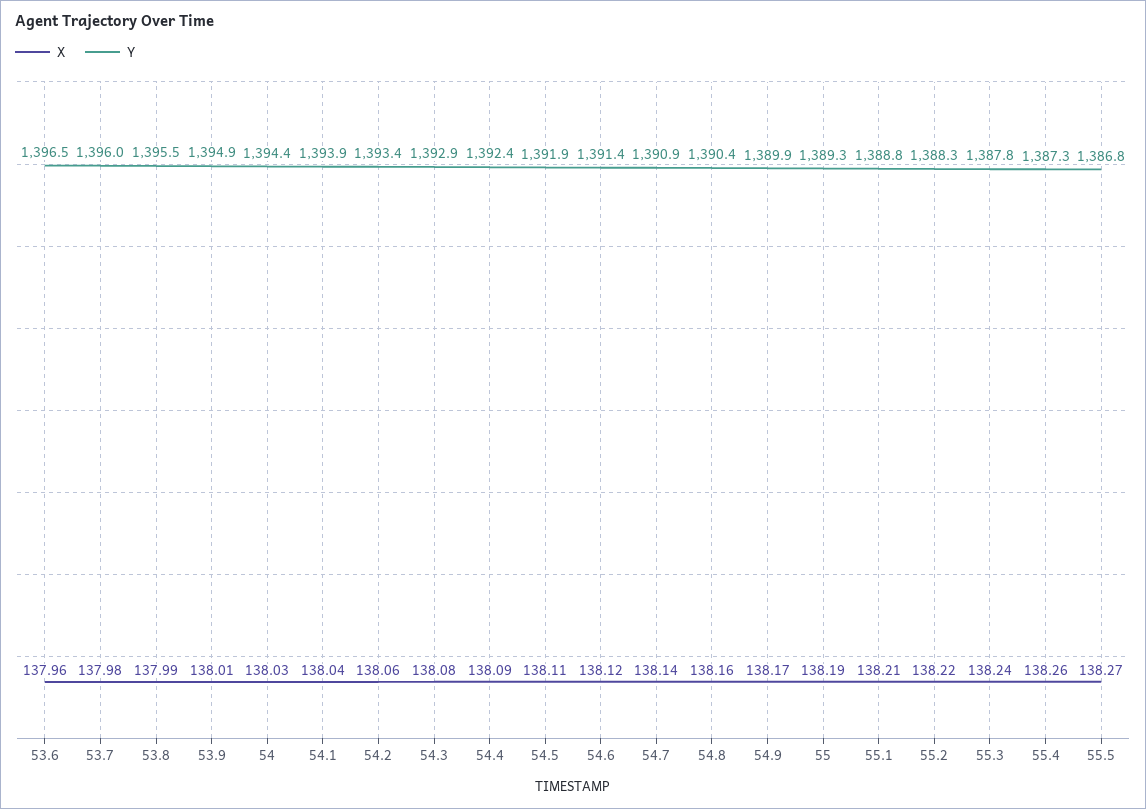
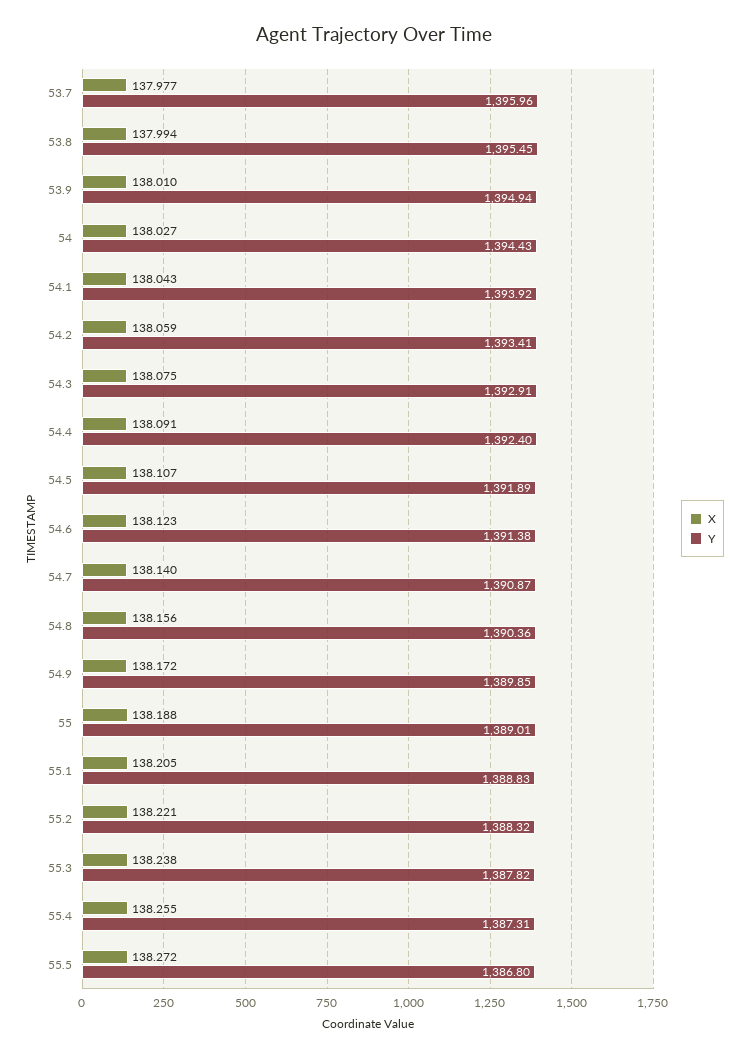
  {
    "X": {
-     "53.6": 137.96,
      "53.7": 137.977,
      "53.8": 137.994,
      "53.9": 138.01,
      "54": 138.027,
      "54.1": 138.043,
      "54.2": 138.059,
      "54.3": 138.075,
      "54.4": 138.091,
      "54.5": 138.107,
      "54.6": 138.123,
      "54.7": 138.14,
      "54.8": 138.156,
      "54.9": 138.172,
      "55": 138.188,
      "55.1": 138.205,
      "55.2": 138.221,
      "55.3": 138.238,
      "55.4": 138.255,
      "55.5": 138.272
    },
    "Y": {
-     "53.6": 1396.5,
      "53.7": 1395.96,
      "53.8": 1395.45,
      "53.9": 1394.94,
      "54": 1394.43,
      "54.1": 1393.92,
      "54.2": 1393.41,
      "54.3": 1392.91,
      "54.4": 1392.4,
      "54.5": 1391.89,
      "54.6": 1391.38,
      "54.7": 1390.87,
      "54.8": 1390.36,
      "54.9": 1389.85,
-     "55": 1389.3,
+     "55": 1389.01,
      "55.1": 1388.83,
      "55.2": 1388.32,
      "55.3": 1387.82,
      "55.4": 1387.31,
      "55.5": 1386.8
    }
  }

